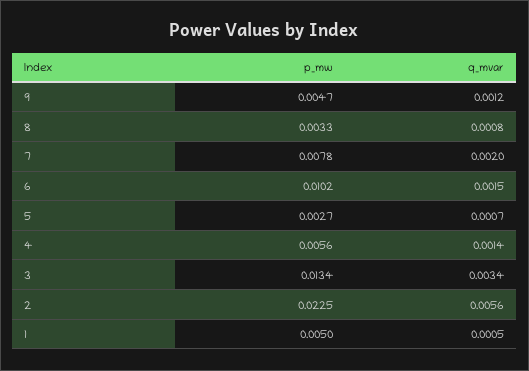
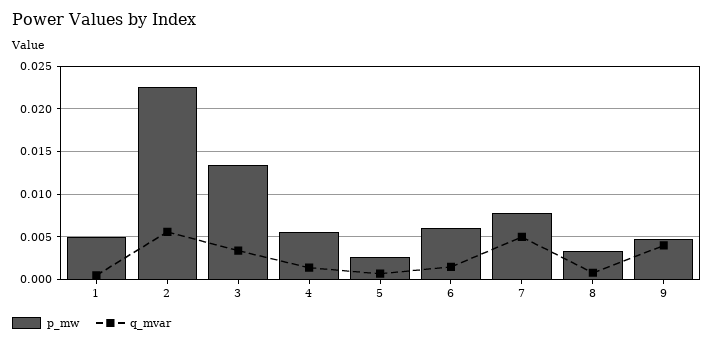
  {
    "p_mw": {
      "9": 0.0047,
      "8": 0.0033,
      "7": 0.0078,
-     "6": 0.0102,
+     "6": 0.006,
      "5": 0.0027,
      "4": 0.0056,
      "3": 0.0134,
      "2": 0.0225,
      "1": 0.005
    },
    "q_mvar": {
-     "9": 0.0012,
+     "9": 0.004,
      "8": 0.0008,
-     "7": 0.002,
+     "7": 0.005,
      "6": 0.0015,
      "5": 0.0007,
      "4": 0.0014,
      "3": 0.0034,
      "2": 0.0056,
      "1": 0.0005
    }
  }

